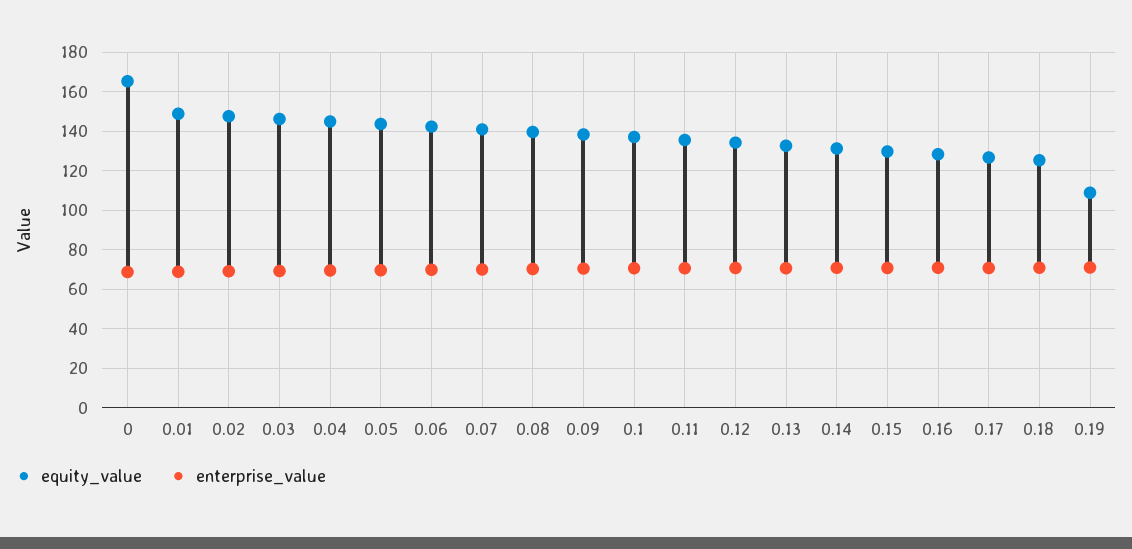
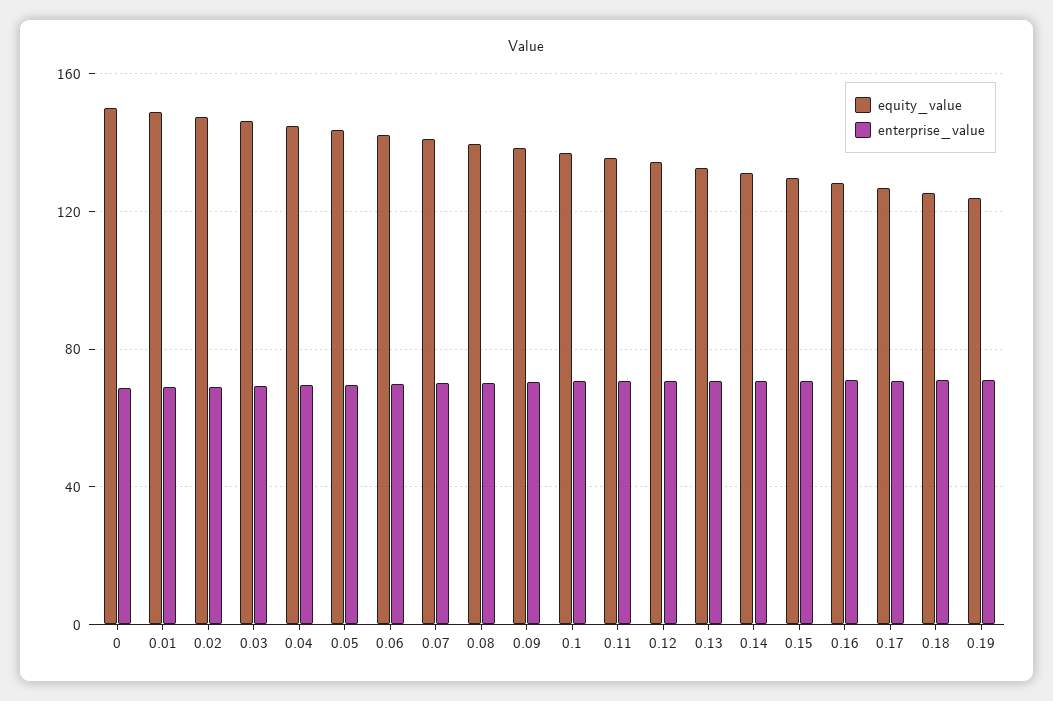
  {
    "equity_value": {
-     "0": 165,
+     "0": 150,
      "0.01": 150,
      "0.02": 150,
      "0.03": 145,
      "0.04": 145,
      "0.05": 145,
      "0.06": 140,
      "0.07": 140,
      "0.08": 140,
      "0.09": 140,
      "0.1": 135,
      "0.11": 135,
      "0.12": 135,
      "0.13": 135,
      "0.14": 130,
      "0.15": 130,
      "0.16": 130,
      "0.17": 125,
      "0.18": 125,
-     "0.19": 110
+     "0.19": 125
    },
    "enterprise_value": {
      "0": 70,
      "0.01": 70,
      "0.02": 70,
      "0.03": 70,
      "0.04": 70,
      "0.05": 70,
      "0.06": 70,
      "0.07": 70,
      "0.08": 70,
      "0.09": 70,
      "0.1": 70,
      "0.11": 70,
      "0.12": 70,
      "0.13": 70,
      "0.14": 70,
      "0.15": 70,
      "0.16": 70,
      "0.17": 70,
      "0.18": 70,
      "0.19": 70
    }
  }

